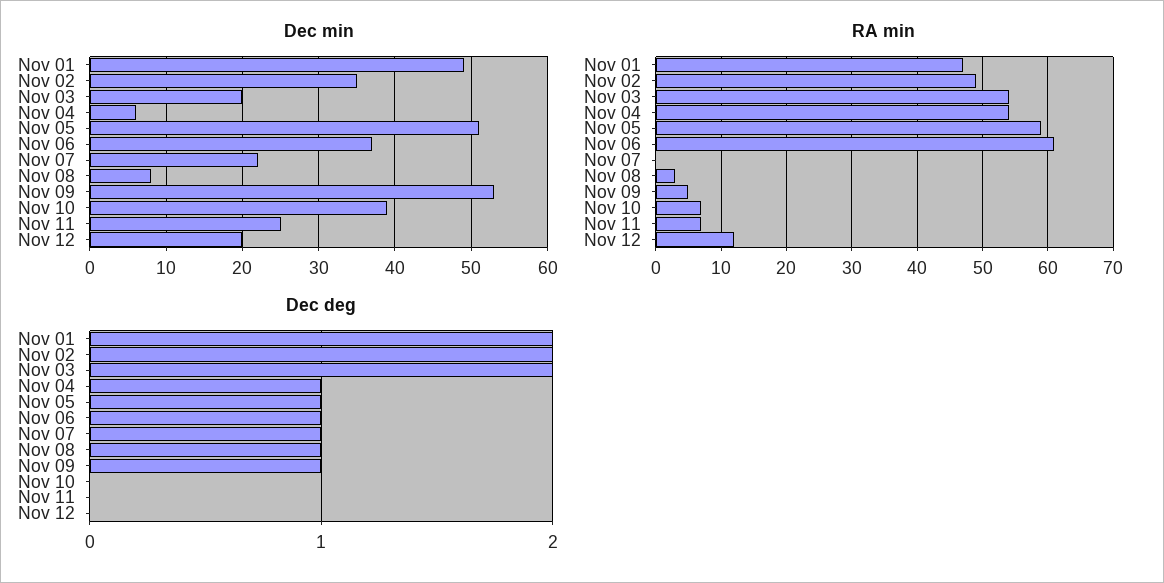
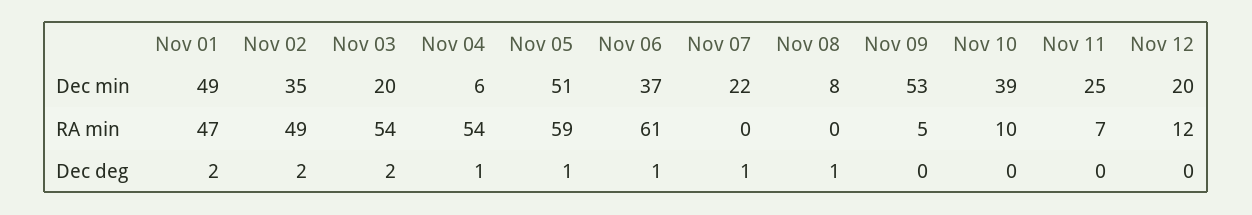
  {
    "Dec min": {
      "Nov 01": 49,
      "Nov 02": 35,
      "Nov 03": 20,
      "Nov 04": 6,
      "Nov 05": 51,
      "Nov 06": 37,
      "Nov 07": 22,
      "Nov 08": 8,
      "Nov 09": 53,
      "Nov 10": 39,
      "Nov 11": 25,
      "Nov 12": 20
    },
    "RA min": {
      "Nov 01": 47,
      "Nov 02": 49,
      "Nov 03": 54,
      "Nov 04": 54,
      "Nov 05": 59,
      "Nov 06": 61,
      "Nov 07": 0,
-     "Nov 08": 3,
+     "Nov 08": 0,
      "Nov 09": 5,
-     "Nov 10": 7,
+     "Nov 10": 10,
      "Nov 11": 7,
      "Nov 12": 12
    },
    "Dec deg": {
      "Nov 01": 2,
      "Nov 02": 2,
      "Nov 03": 2,
      "Nov 04": 1,
      "Nov 05": 1,
      "Nov 06": 1,
      "Nov 07": 1,
      "Nov 08": 1,
-     "Nov 09": 1,
+     "Nov 09": 0,
      "Nov 10": 0,
      "Nov 11": 0,
      "Nov 12": 0
    }
  }

